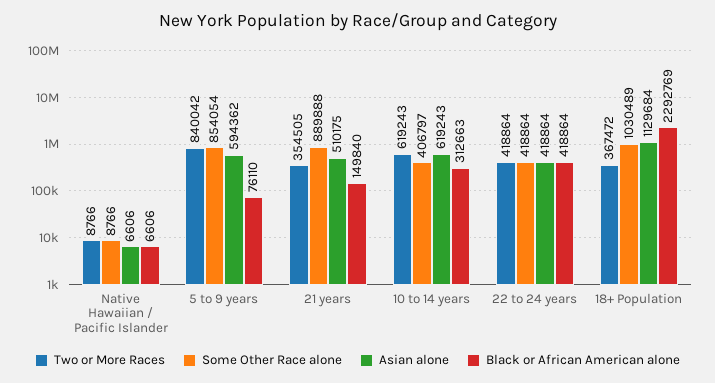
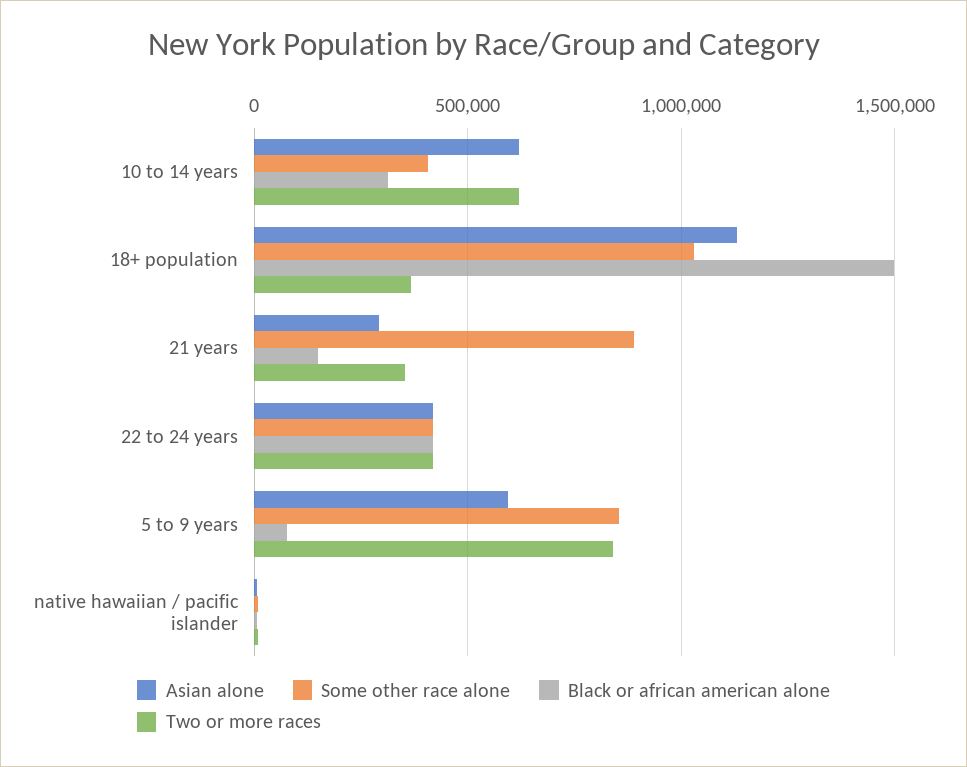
  {
    "Two or More Races": {
      "Native Hawaiian / Pacific Islander": 8766,
      "5 to 9 years": 840042,
      "21 years": 354505,
      "10 to 14 years": 619243,
      "22 to 24 years": 418864,
      "18+ Population": 367472
    },
    "Some Other Race alone": {
      "Native Hawaiian / Pacific Islander": 8766,
      "5 to 9 years": 854054,
      "21 years": 889888,
      "10 to 14 years": 406797,
      "22 to 24 years": 418864,
      "18+ Population": 1030489
    },
    "Asian alone": {
      "Native Hawaiian / Pacific Islander": 6606,
      "5 to 9 years": 594362,
-     "21 years": 510175,
+     "21 years": 300000,
      "10 to 14 years": 619243,
      "22 to 24 years": 418864,
      "18+ Population": 1129684
    },
    "Black or African American alone": {
      "Native Hawaiian / Pacific Islander": 6606,
      "5 to 9 years": 76110,
      "21 years": 149840,
      "10 to 14 years": 312663,
      "22 to 24 years": 418864,
-     "18+ Population": 2292769
+     "18+ Population": 1500000
    }
  }

